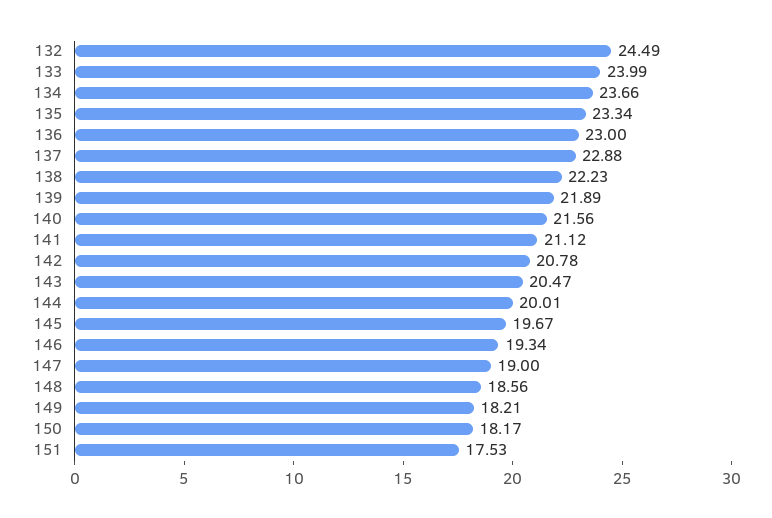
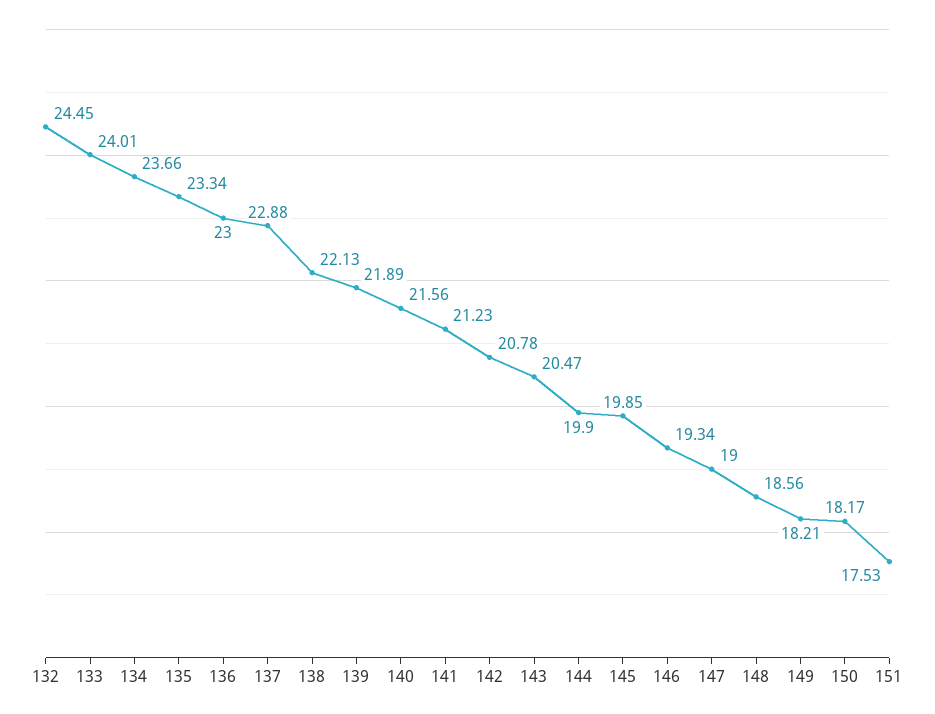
  {
-   "132": 24.49,
+   "132": 24.45,
-   "133": 23.99,
+   "133": 24.01,
    "134": 23.66,
    "135": 23.34,
    "136": 23,
    "137": 22.88,
-   "138": 22.23,
+   "138": 22.13,
    "139": 21.89,
    "140": 21.56,
-   "141": 21.12,
+   "141": 21.23,
    "142": 20.78,
    "143": 20.47,
-   "144": 20.01,
+   "144": 19.9,
-   "145": 19.67,
+   "145": 19.85,
    "146": 19.34,
    "147": 19,
    "148": 18.56,
    "149": 18.21,
    "150": 18.17,
    "151": 17.53
  }

